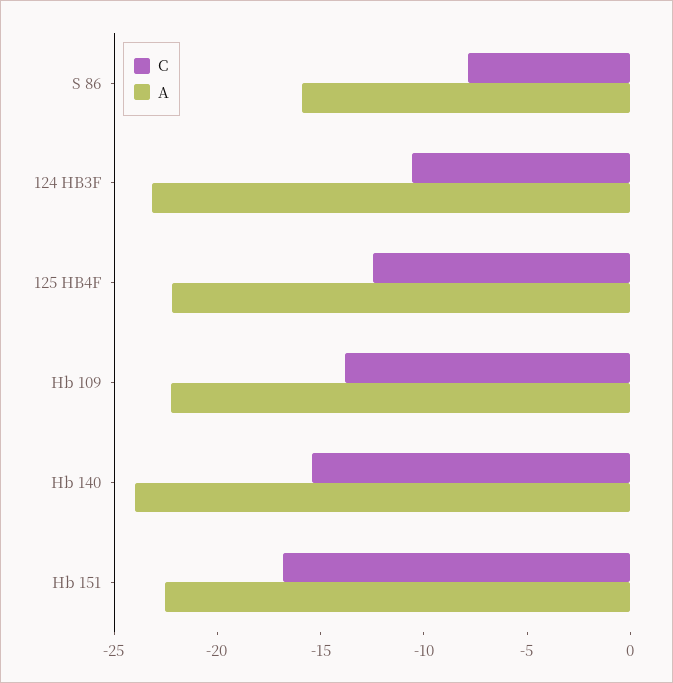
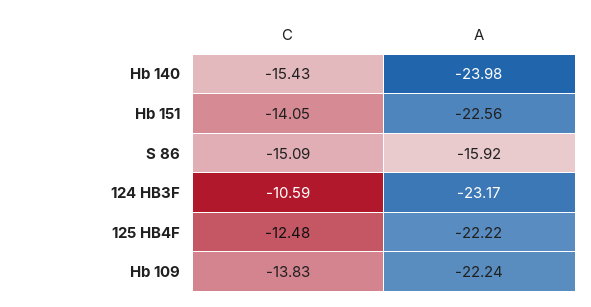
  {
    "C": {
-     "S 86": -8,
+     "S 86": -15.09,
      "124 HB3F": -10.59,
      "125 HB4F": -12.48,
      "Hb 109": -13.83,
      "Hb 140": -15.43,
-     "Hb 151": -17
+     "Hb 151": -14.05
    },
    "A": {
      "S 86": -15.92,
      "124 HB3F": -23.17,
      "125 HB4F": -22.22,
      "Hb 109": -22.24,
      "Hb 140": -23.98,
      "Hb 151": -22.56
    }
  }

